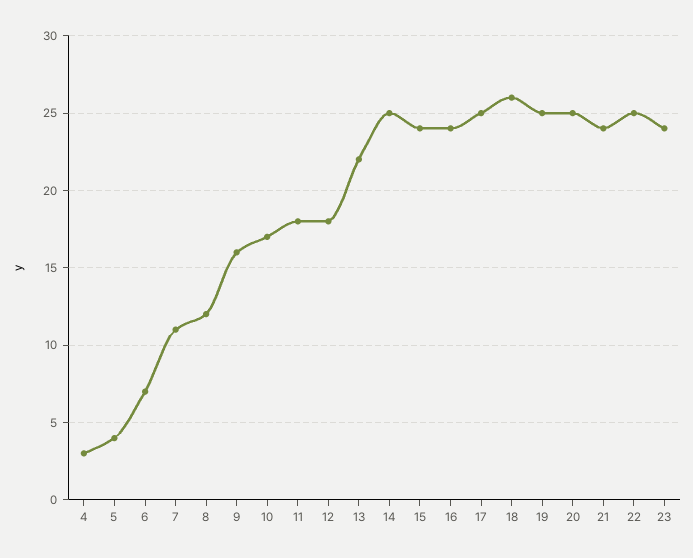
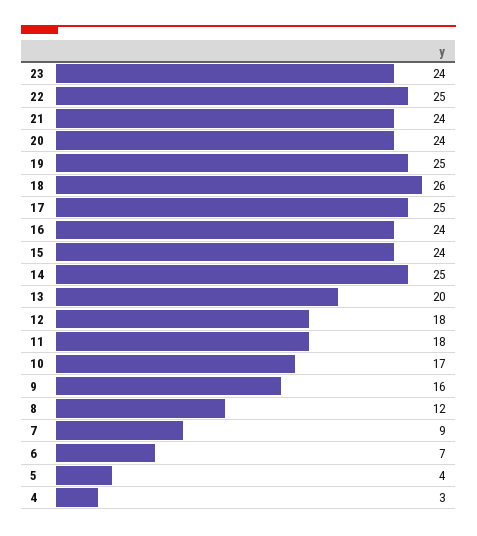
  {
    "4": 3,
    "5": 4,
    "6": 7,
-   "7": 11,
+   "7": 9,
    "8": 12,
    "9": 16,
    "10": 17,
    "11": 18,
    "12": 18,
-   "13": 22,
+   "13": 20,
    "14": 25,
    "15": 24,
    "16": 24,
    "17": 25,
    "18": 26,
    "19": 25,
-   "20": 25,
+   "20": 24,
    "21": 24,
    "22": 25,
    "23": 24
  }

